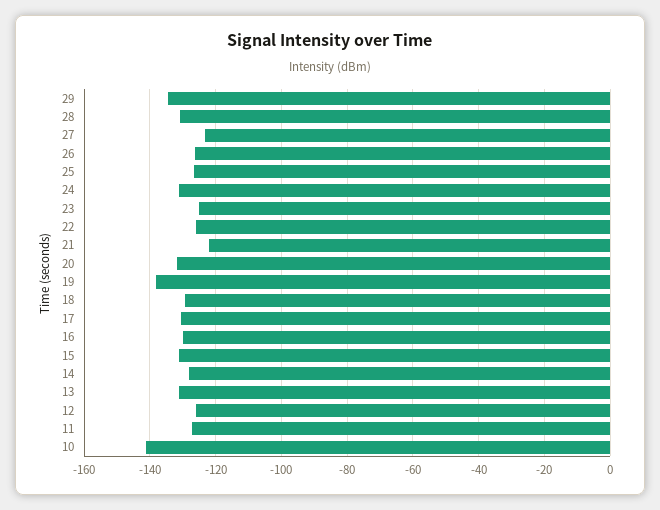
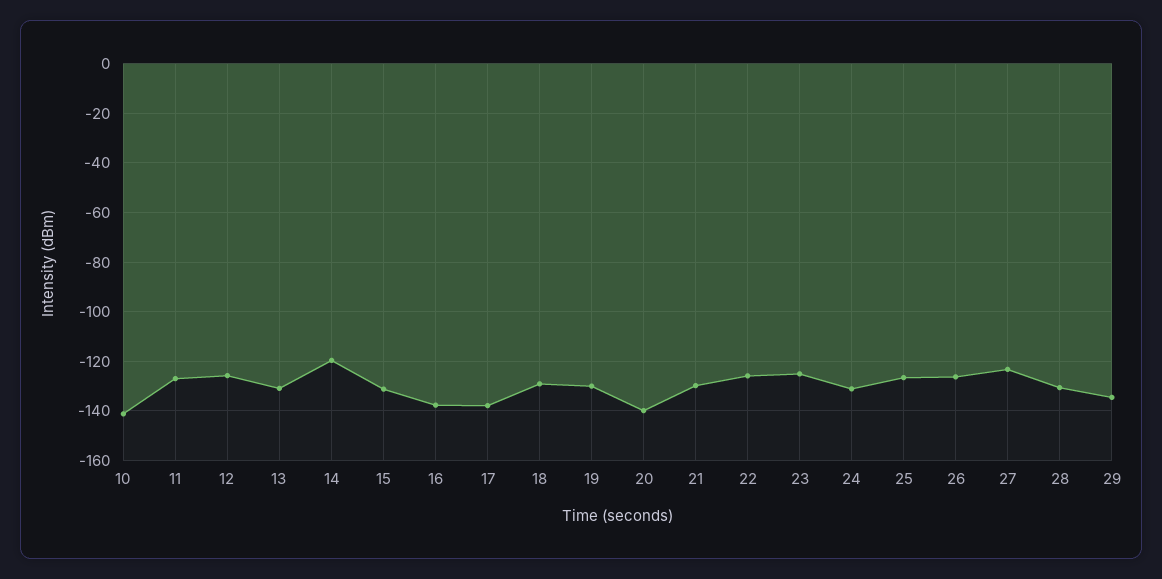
  {
    "29": -134,
    "28": -130,
    "27": -124,
    "26": -126,
    "25": -126,
    "24": -132,
    "23": -126,
    "22": -126,
-   "21": -122,
+   "21": -130,
-   "20": -132,
+   "20": -140,
-   "19": -138,
+   "19": -130,
    "18": -130,
-   "17": -130,
+   "17": -137.5,
-   "16": -130,
+   "16": -137.5,
    "15": -132,
-   "14": -128,
+   "14": -120,
    "13": -132,
    "12": -126,
    "11": -128,
    "10": -142
  }

